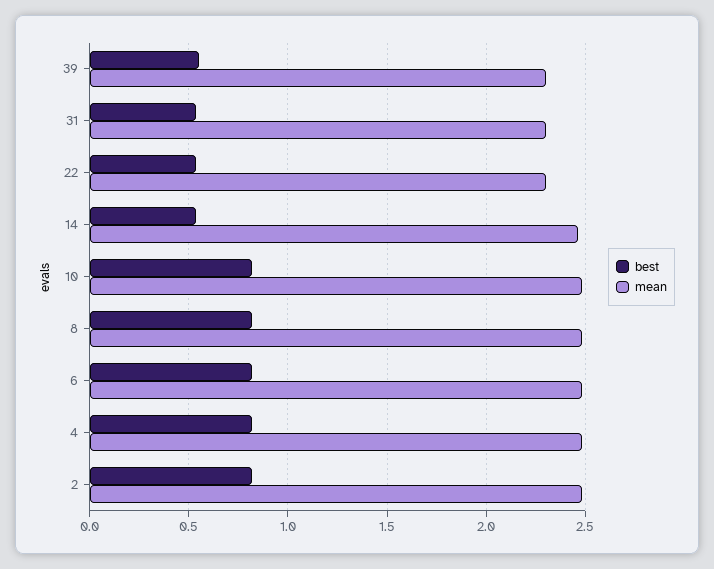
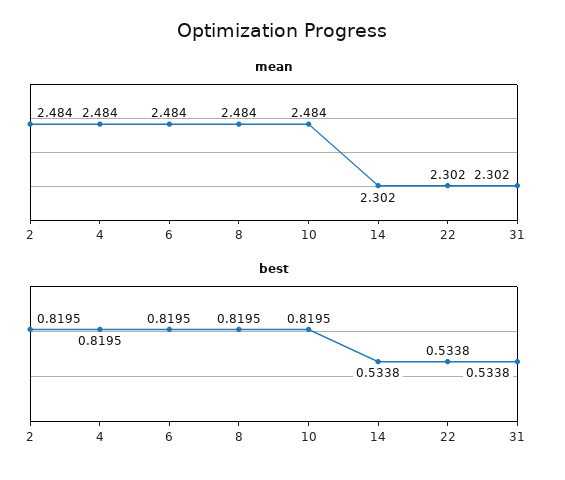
  {
    "best": {
-     "39": 0.55,
      "31": 0.5338,
      "22": 0.5338,
      "14": 0.5338,
      "10": 0.8195,
      "8": 0.8195,
      "6": 0.8195,
      "4": 0.8195,
      "2": 0.8195
    },
    "mean": {
-     "39": 2.3,
      "31": 2.302,
      "22": 2.302,
-     "14": 2.45,
+     "14": 2.302,
      "10": 2.484,
      "8": 2.484,
      "6": 2.484,
      "4": 2.484,
      "2": 2.484
    }
  }

